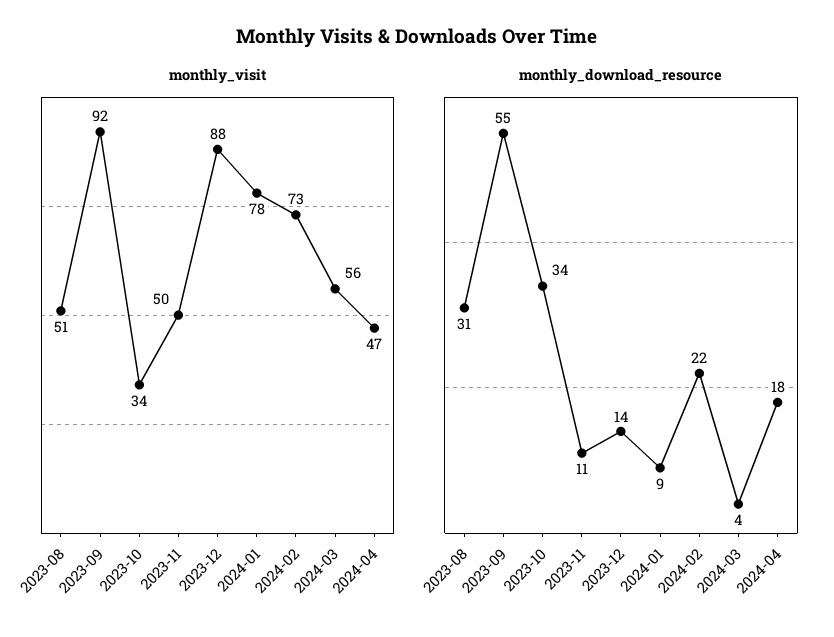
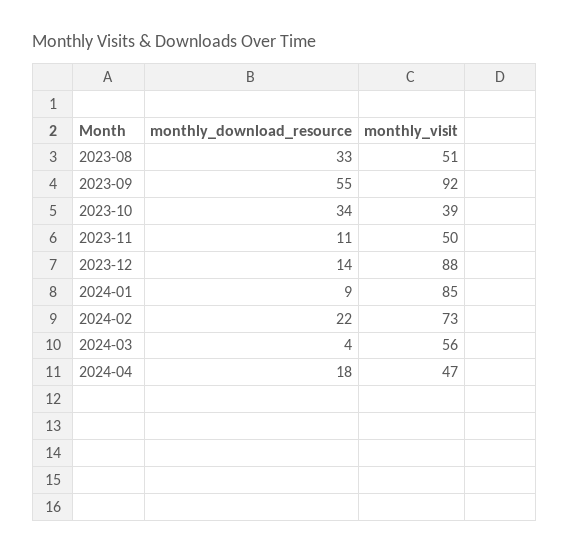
  {
    "monthly_visit": {
      "2023-08": 51,
      "2023-09": 92,
-     "2023-10": 34,
+     "2023-10": 39,
      "2023-11": 50,
      "2023-12": 88,
-     "2024-01": 78,
+     "2024-01": 85,
      "2024-02": 73,
      "2024-03": 56,
      "2024-04": 47
    },
    "monthly_download_resource": {
-     "2023-08": 31,
+     "2023-08": 33,
      "2023-09": 55,
      "2023-10": 34,
      "2023-11": 11,
      "2023-12": 14,
      "2024-01": 9,
      "2024-02": 22,
      "2024-03": 4,
      "2024-04": 18
    }
  }

